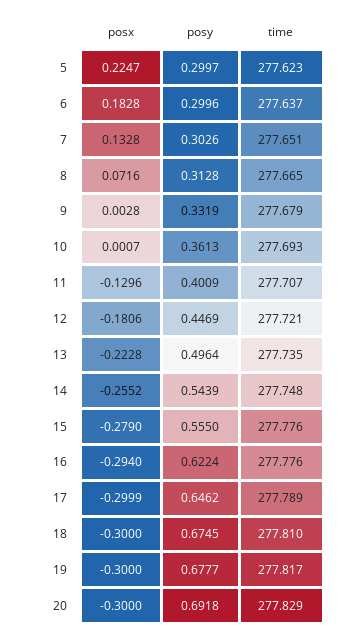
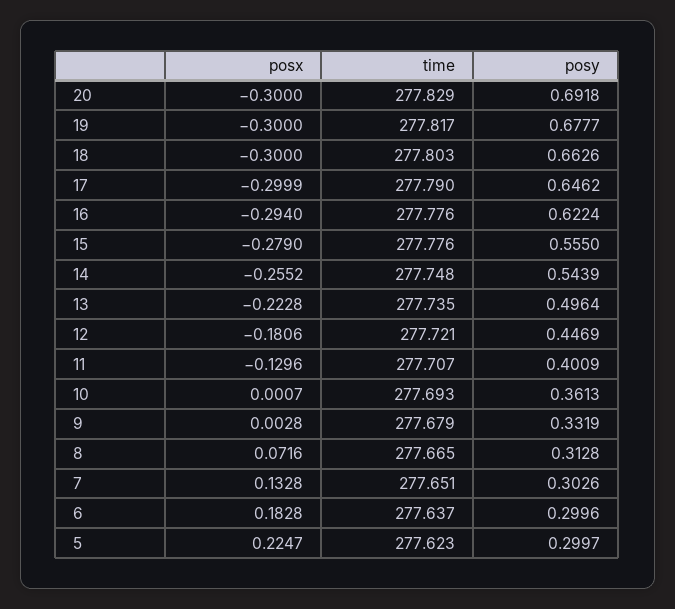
  {
    "posx": {
      "5": 0.2247,
      "6": 0.1828,
      "7": 0.1328,
      "8": 0.0716,
      "9": 0.0028,
      "10": 0.0007,
      "11": -0.1296,
      "12": -0.1806,
      "13": -0.2228,
      "14": -0.2552,
      "15": -0.279,
      "16": -0.294,
      "17": -0.2999,
      "18": -0.3,
      "19": -0.3,
      "20": -0.3
    },
    "posy": {
      "5": 0.2997,
      "6": 0.2996,
      "7": 0.3026,
      "8": 0.3128,
      "9": 0.3319,
      "10": 0.3613,
      "11": 0.4009,
      "12": 0.4469,
      "13": 0.4964,
      "14": 0.5439,
      "15": 0.555,
      "16": 0.6224,
      "17": 0.6462,
-     "18": 0.6745,
+     "18": 0.6626,
      "19": 0.6777,
      "20": 0.6918
    },
    "time": {
      "5": 277.623,
      "6": 277.637,
      "7": 277.651,
      "8": 277.665,
      "9": 277.679,
      "10": 277.693,
      "11": 277.707,
      "12": 277.721,
      "13": 277.735,
      "14": 277.748,
      "15": 277.776,
      "16": 277.776,
-     "17": 277.789,
+     "17": 277.79,
-     "18": 277.81,
+     "18": 277.803,
      "19": 277.817,
      "20": 277.829
    }
  }

